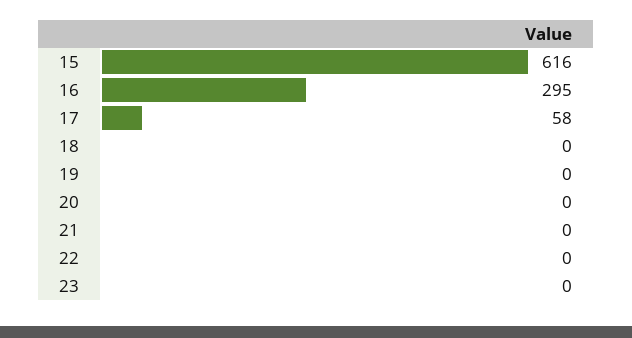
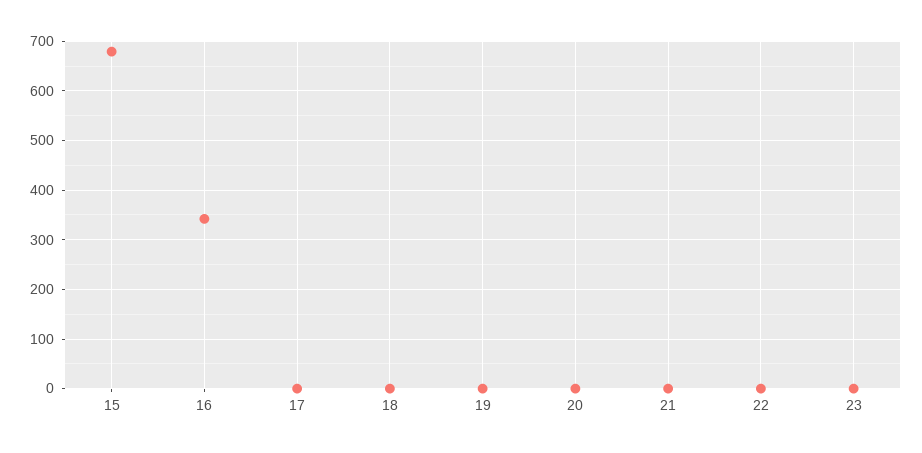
  {
-   "15": 616,
+   "15": 680,
-   "16": 295,
+   "16": 340,
-   "17": 58,
+   "17": 0,
    "18": 0,
    "19": 0,
    "20": 0,
    "21": 0,
    "22": 0,
    "23": 0
  }

